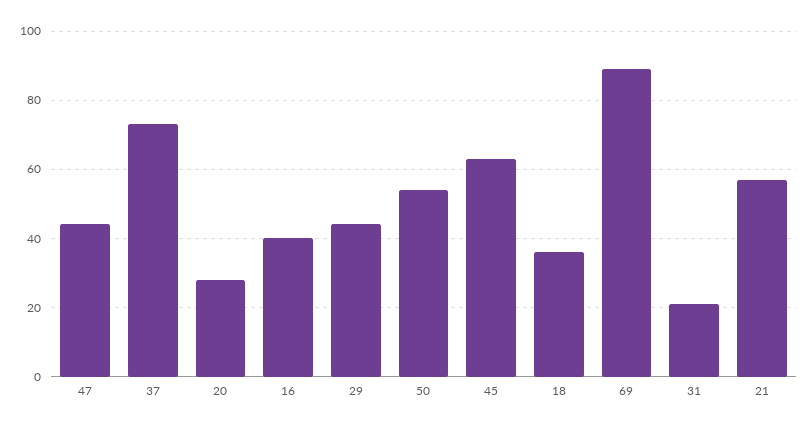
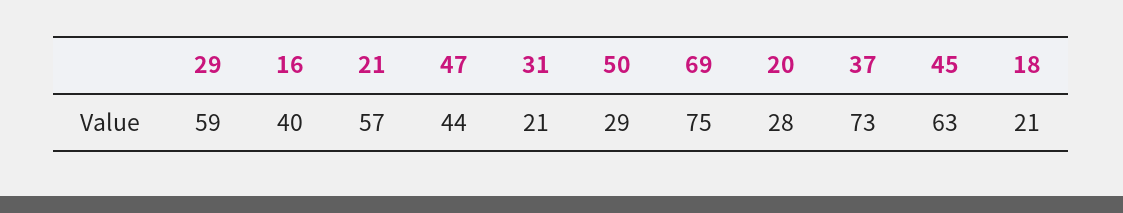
  {
    "47": 44,
    "37": 73,
    "20": 28,
    "16": 40,
-   "29": 45,
+   "29": 59,
-   "50": 55,
+   "50": 29,
    "45": 63,
-   "18": 35,
+   "18": 21,
-   "69": 90,
+   "69": 75,
    "31": 21,
    "21": 57
  }

